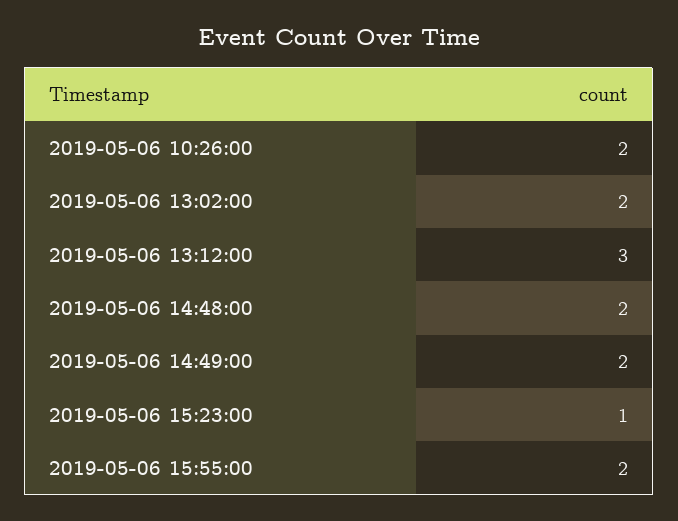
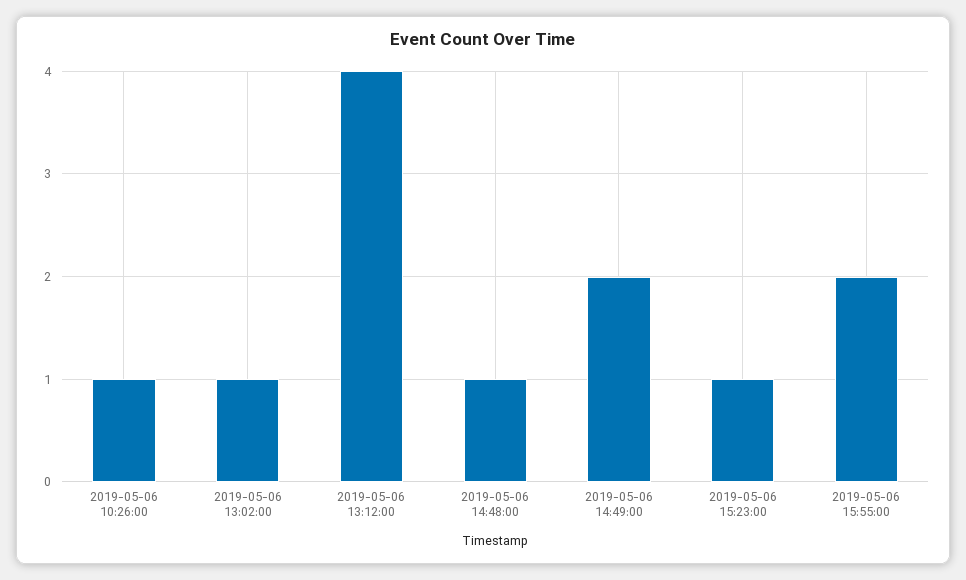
  {
-   "2019-05-06 10:26:00": 2,
+   "2019-05-06 10:26:00": 1,
-   "2019-05-06 13:02:00": 2,
+   "2019-05-06 13:02:00": 1,
-   "2019-05-06 13:12:00": 3,
+   "2019-05-06 13:12:00": 4,
-   "2019-05-06 14:48:00": 2,
+   "2019-05-06 14:48:00": 1,
    "2019-05-06 14:49:00": 2,
    "2019-05-06 15:23:00": 1,
    "2019-05-06 15:55:00": 2
  }

